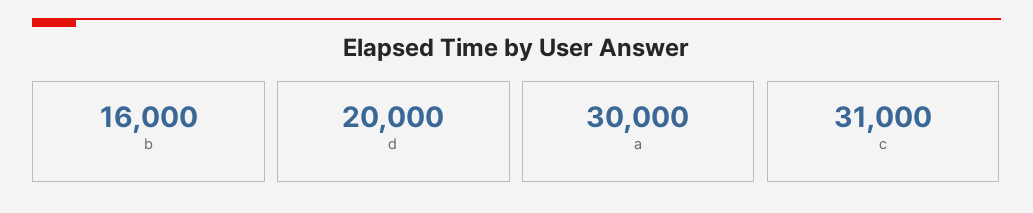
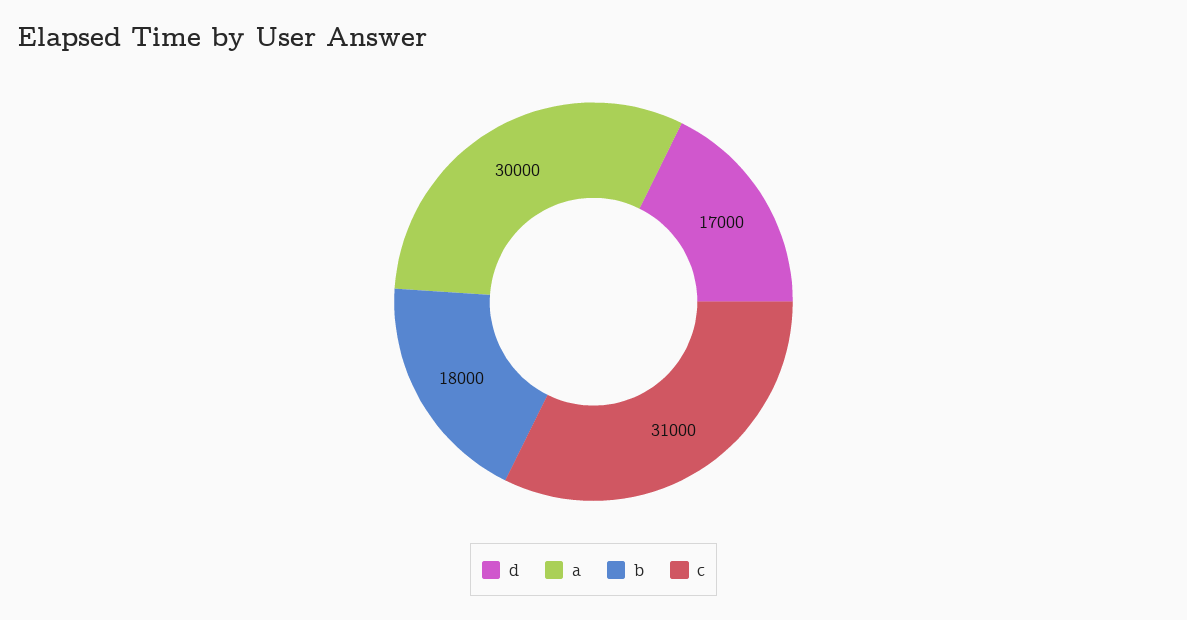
  {
-   "b": 16000,
+   "b": 18000,
-   "d": 20000,
+   "d": 17000,
    "a": 30000,
    "c": 31000
  }

